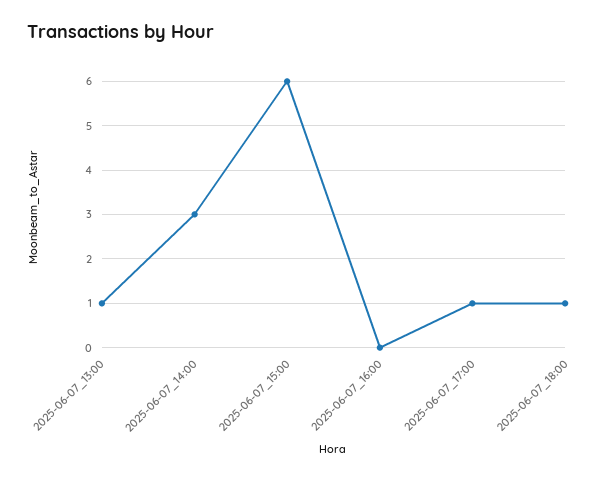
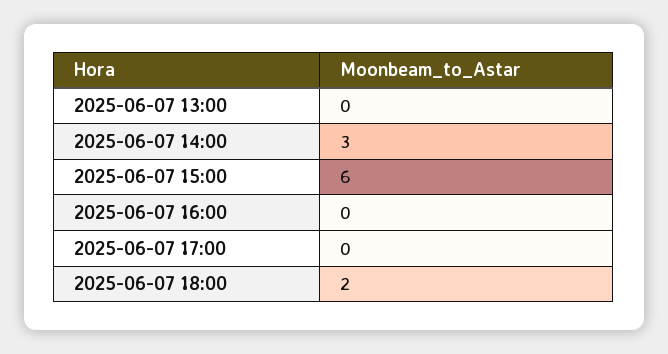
  {
-   "2025-06-07_13:00": 1,
+   "2025-06-07_13:00": 0,
    "2025-06-07_14:00": 3,
    "2025-06-07_15:00": 6,
    "2025-06-07_16:00": 0,
-   "2025-06-07_17:00": 1,
+   "2025-06-07_17:00": 0,
-   "2025-06-07_18:00": 1
+   "2025-06-07_18:00": 2
  }

